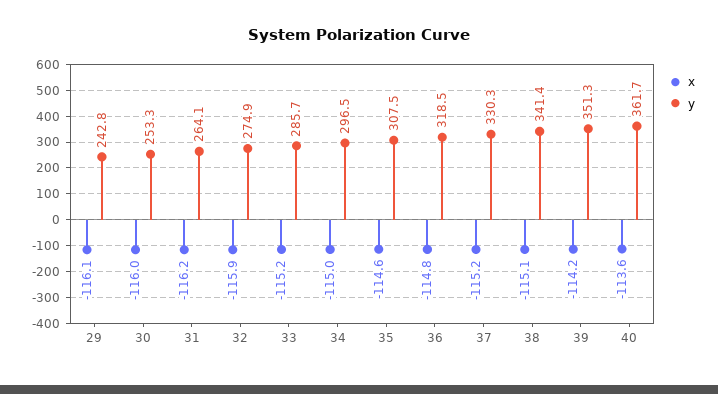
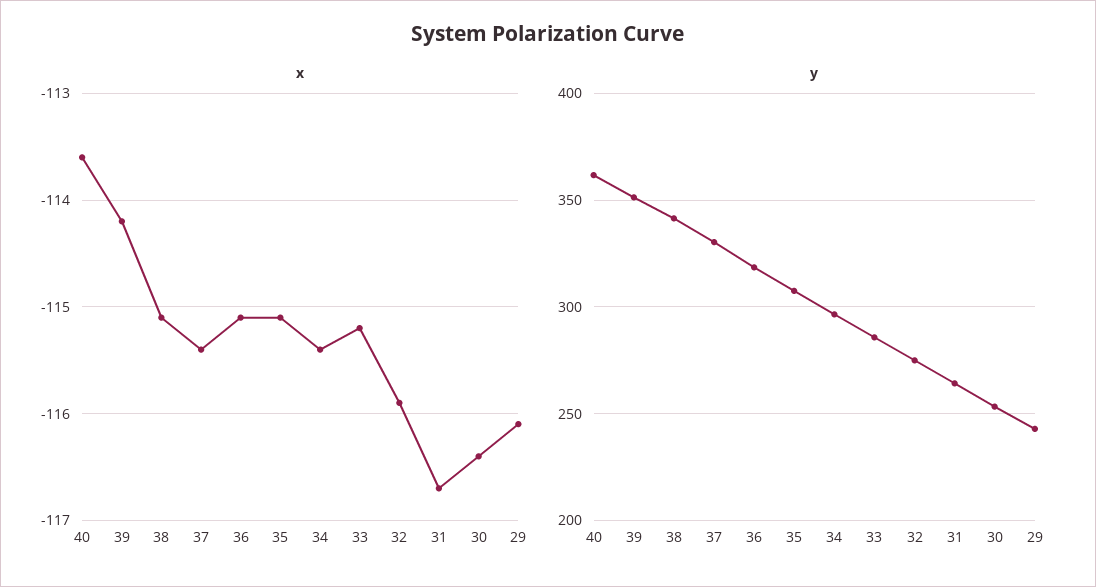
  {
    "x": {
      "29": -116.1,
-     "30": -116,
+     "30": -116.4,
-     "31": -116.2,
+     "31": -116.7,
      "32": -115.9,
      "33": -115.2,
-     "34": -115,
+     "34": -115.4,
-     "35": -114.6,
+     "35": -115.1,
-     "36": -114.8,
+     "36": -115.1,
-     "37": -115.2,
+     "37": -115.4,
      "38": -115.1,
      "39": -114.2,
      "40": -113.6
    },
    "y": {
      "29": 242.8,
      "30": 253.3,
      "31": 264.1,
      "32": 274.9,
      "33": 285.7,
      "34": 296.5,
      "35": 307.5,
      "36": 318.5,
      "37": 330.3,
      "38": 341.4,
      "39": 351.3,
      "40": 361.7
    }
  }

